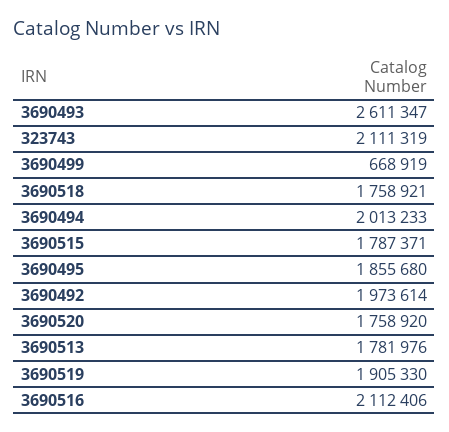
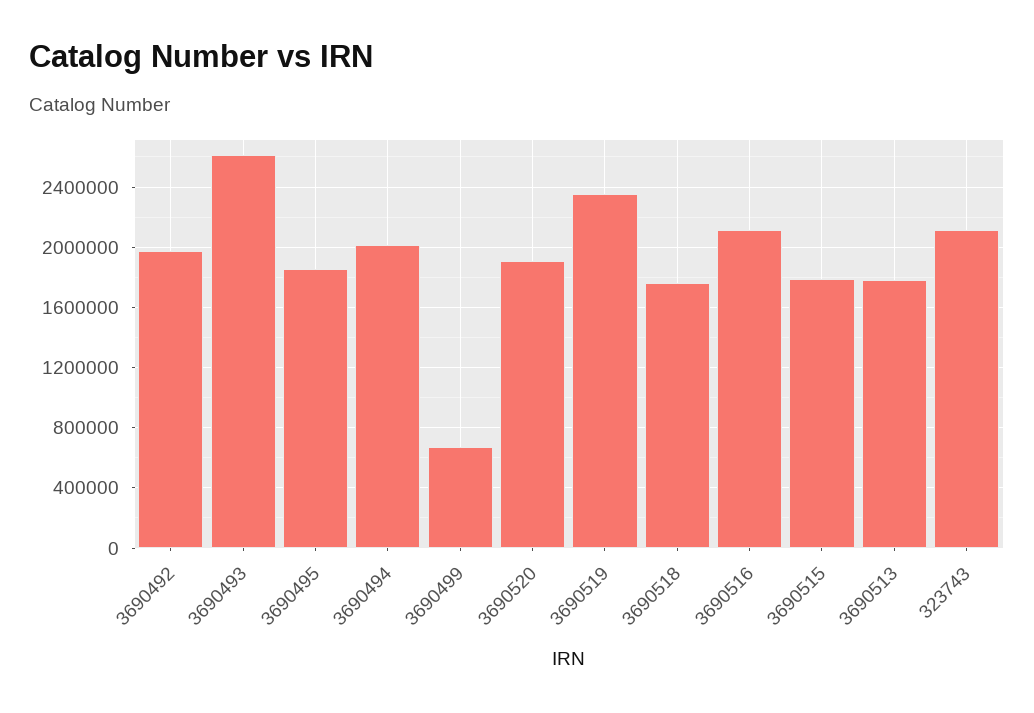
  {
    "3690493": 2611347,
    "323743": 2111319,
    "3690499": 668919,
    "3690518": 1758921,
    "3690494": 2013233,
    "3690515": 1787371,
    "3690495": 1855680,
    "3690492": 1973614,
-   "3690520": 1758920,
+   "3690520": 1900000,
    "3690513": 1781976,
-   "3690519": 1905330,
+   "3690519": 2350000,
    "3690516": 2112406
  }

